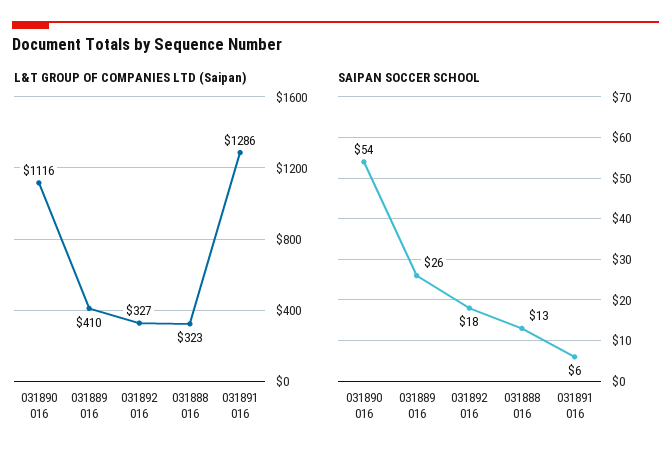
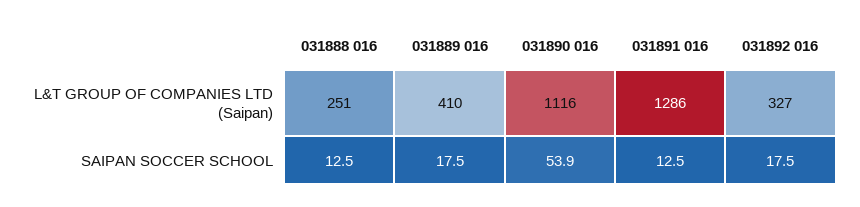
  {
    "L&T GROUP OF COMPANIES LTD (Saipan)": {
      "031890 016": 1116,
      "031889 016": 410,
      "031892 016": 327,
-     "031888 016": 323,
+     "031888 016": 251,
      "031891 016": 1286
    },
    "SAIPAN SOCCER SCHOOL": {
      "031890 016": 53.9,
-     "031889 016": 26,
+     "031889 016": 17.5,
      "031892 016": 17.5,
      "031888 016": 12.5,
-     "031891 016": 6
+     "031891 016": 12.5
    }
  }

